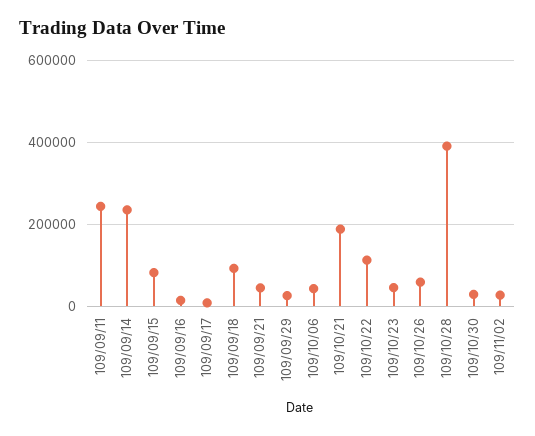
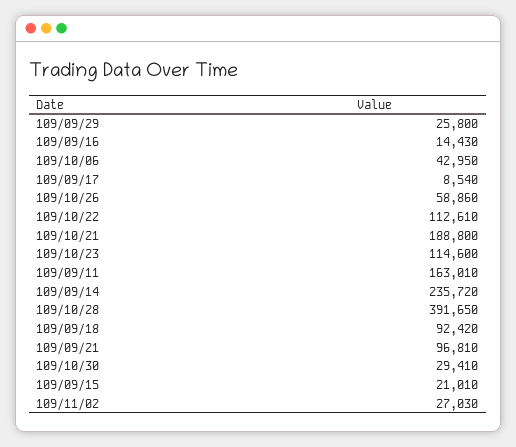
  {
-   "109/09/11": 240000,
+   "109/09/11": 163010,
    "109/09/14": 235720,
-   "109/09/15": 80000,
+   "109/09/15": 21010,
    "109/09/16": 14430,
    "109/09/17": 8540,
    "109/09/18": 92420,
-   "109/09/21": 40000,
+   "109/09/21": 96810,
    "109/09/29": 25800,
    "109/10/06": 42950,
    "109/10/21": 188800,
    "109/10/22": 112610,
-   "109/10/23": 40000,
+   "109/10/23": 114600,
    "109/10/26": 58860,
    "109/10/28": 391650,
    "109/10/30": 29410,
    "109/11/02": 27030
  }

